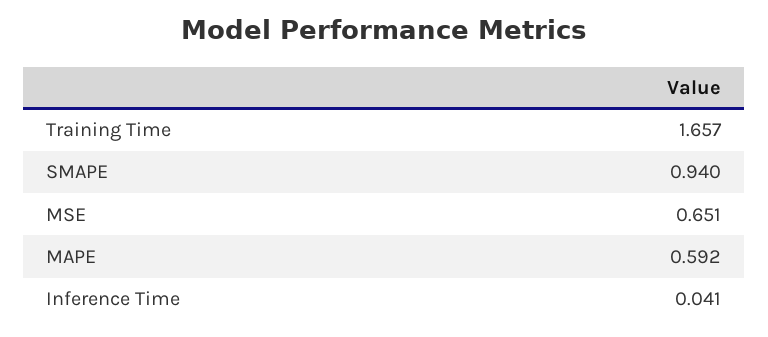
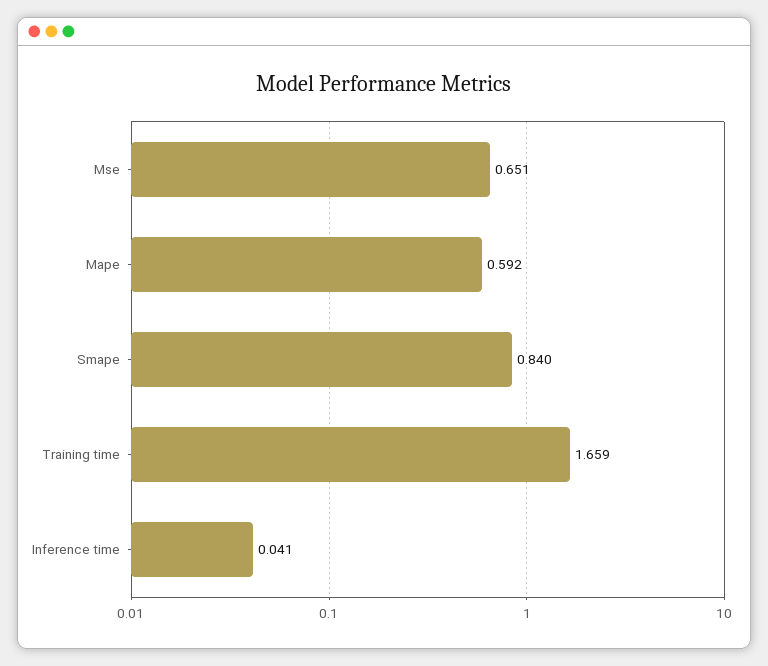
  {
-   "Training Time": 1.657,
+   "Training Time": 1.659,
-   "SMAPE": 0.94,
+   "SMAPE": 0.84,
    "MSE": 0.651,
    "MAPE": 0.592,
    "Inference Time": 0.041
  }

